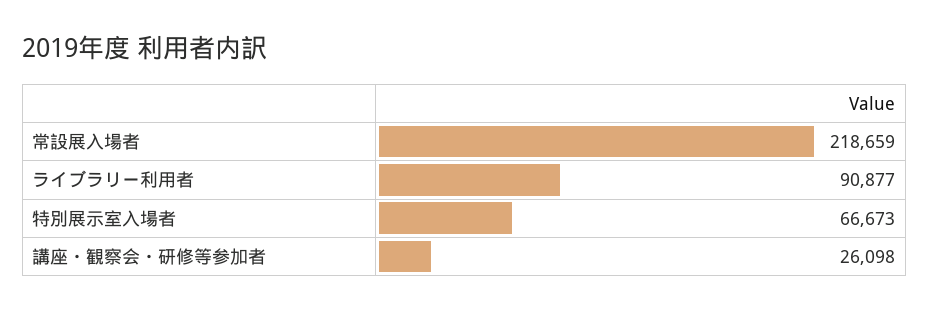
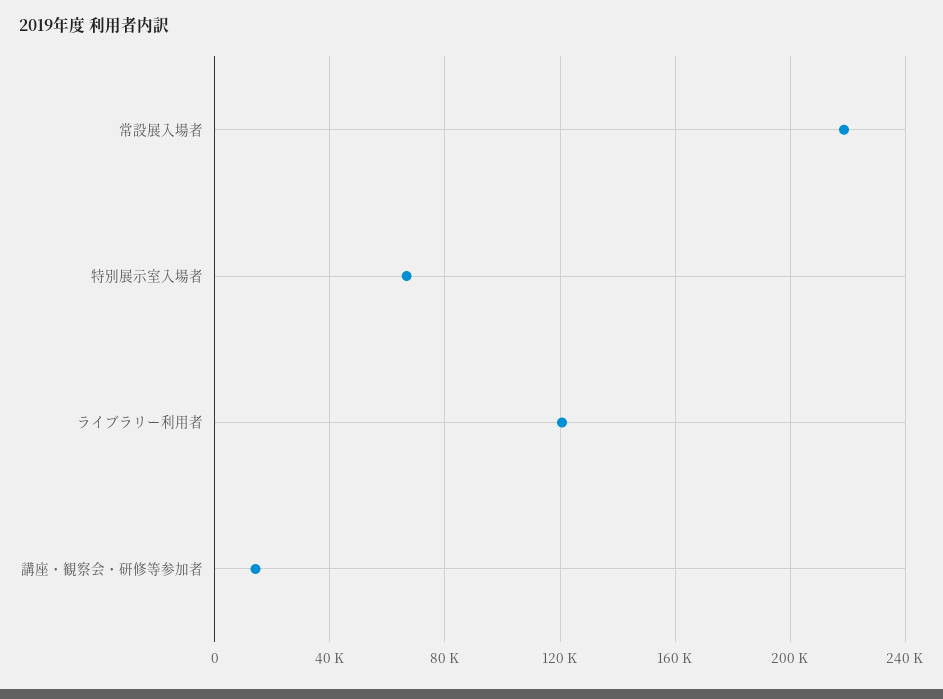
  {
    "常設展入場者": 218659,
-   "ライブラリー利用者": 90877,
+   "ライブラリー利用者": 120000,
    "特別展示室入場者": 66673,
-   "講座・観察会・研修等参加者": 26098
+   "講座・観察会・研修等参加者": 15000
  }

